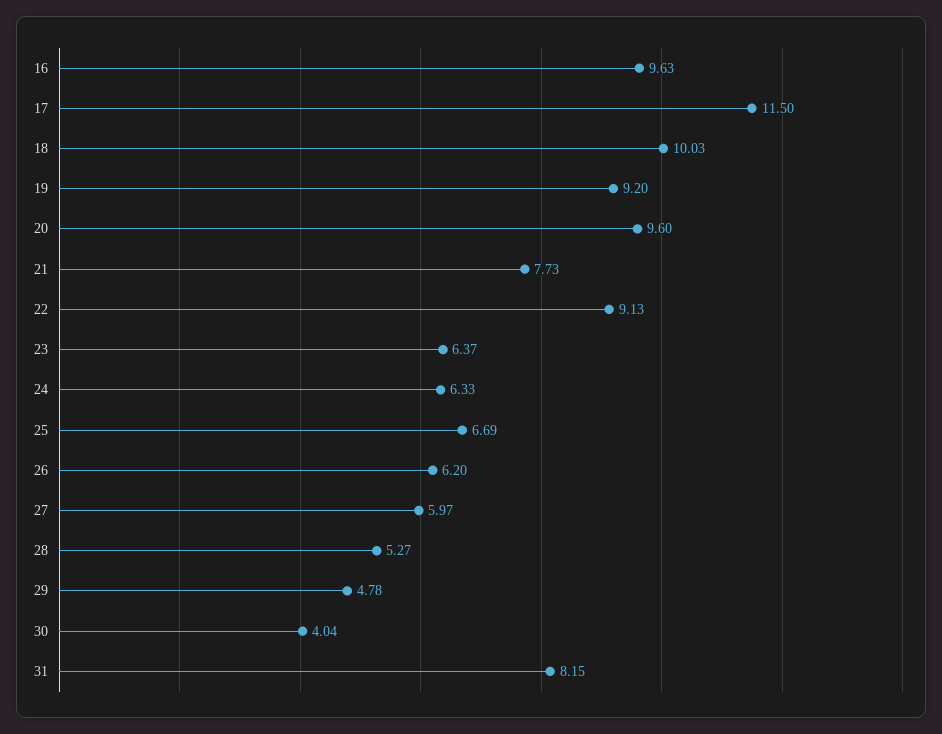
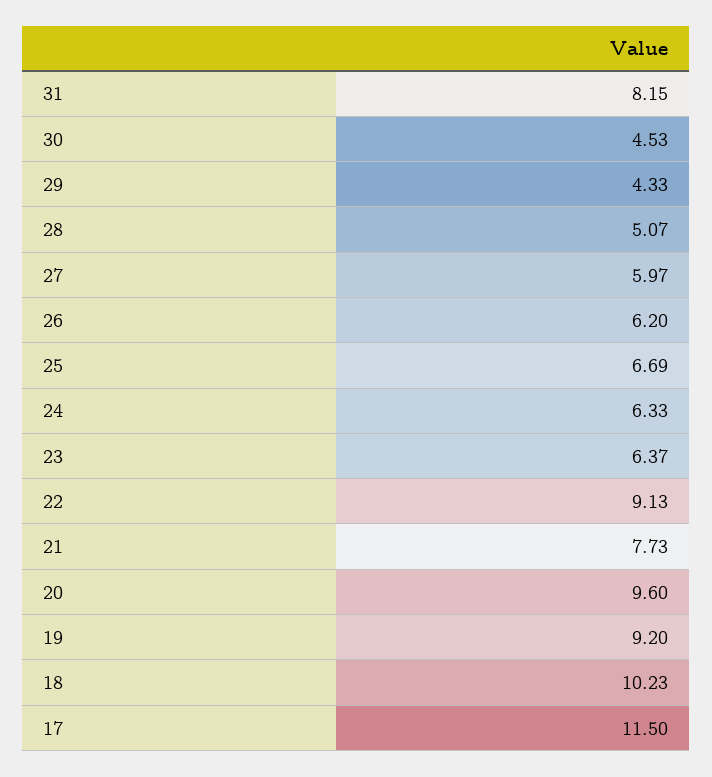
  {
-   "16": 9.63,
    "17": 11.5,
-   "18": 10.03,
+   "18": 10.23,
    "19": 9.2,
    "20": 9.6,
    "21": 7.73,
    "22": 9.13,
    "23": 6.37,
    "24": 6.33,
    "25": 6.69,
    "26": 6.2,
    "27": 5.97,
-   "28": 5.27,
+   "28": 5.07,
-   "29": 4.78,
+   "29": 4.33,
-   "30": 4.04,
+   "30": 4.53,
    "31": 8.15
  }

